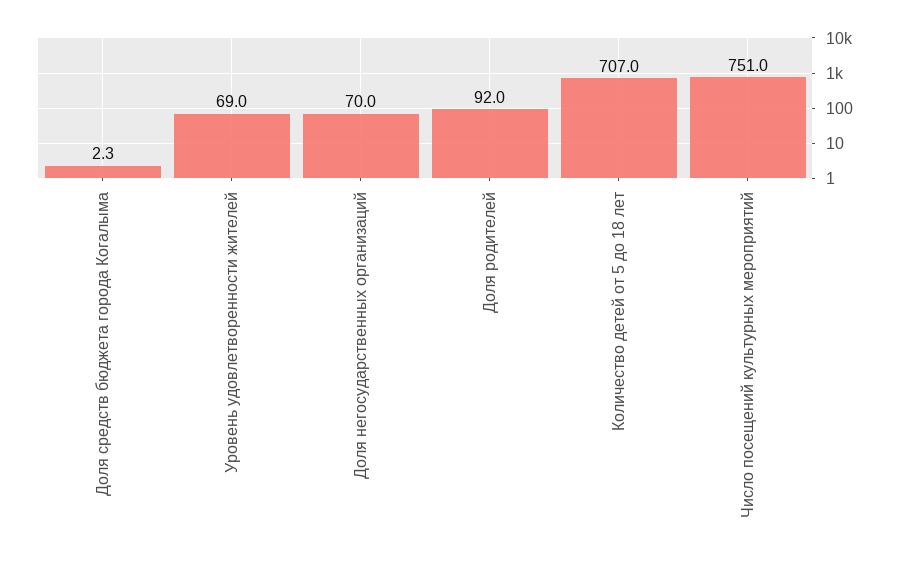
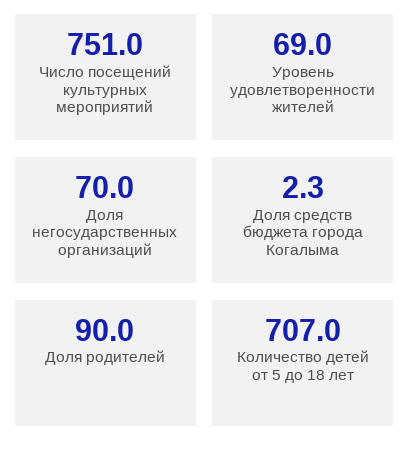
  {
    "Доля средств бюджета города Когалыма": 2.3,
    "Уровень удовлетворенности жителей": 69,
    "Доля негосударственных организаций": 70,
-   "Доля родителей": 92,
+   "Доля родителей": 90,
    "Количество детей от 5 до 18 лет": 707,
    "Число посещений культурных мероприятий": 751
  }

